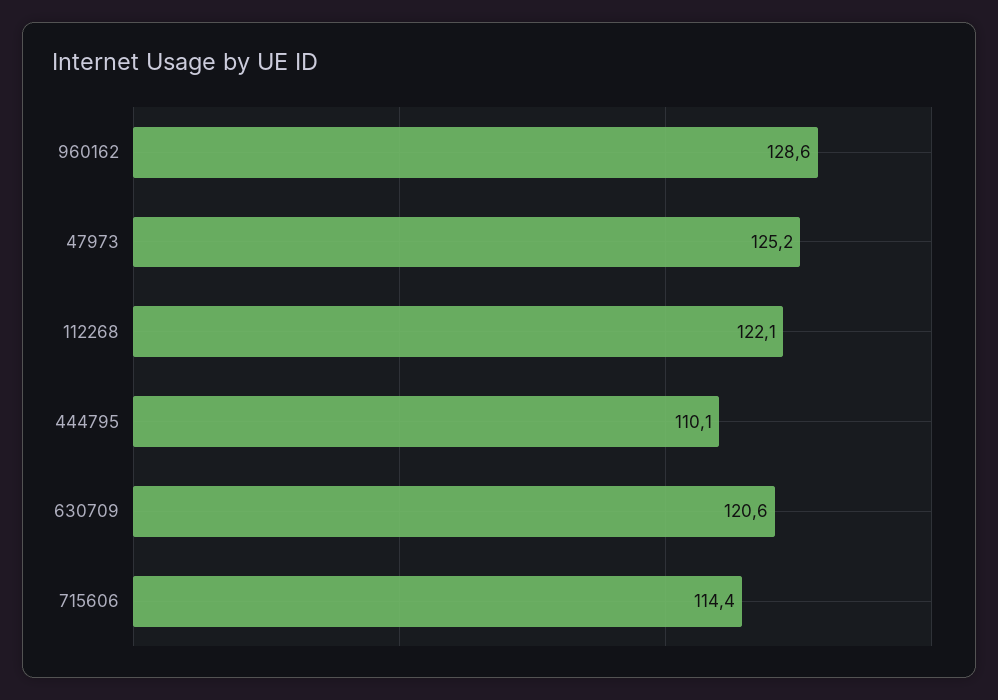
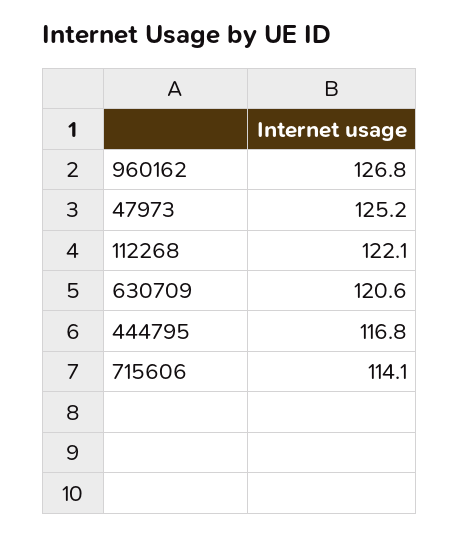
  {
-   "960162": 128.6,
+   "960162": 126.8,
    "47973": 125.2,
    "112268": 122.1,
-   "444795": 110.1,
+   "444795": 116.8,
    "630709": 120.6,
-   "715606": 114.4
+   "715606": 114.1
  }

